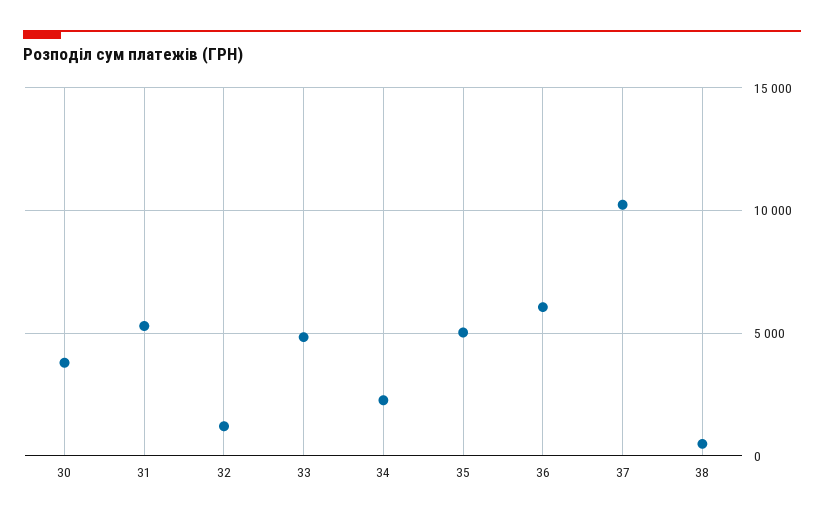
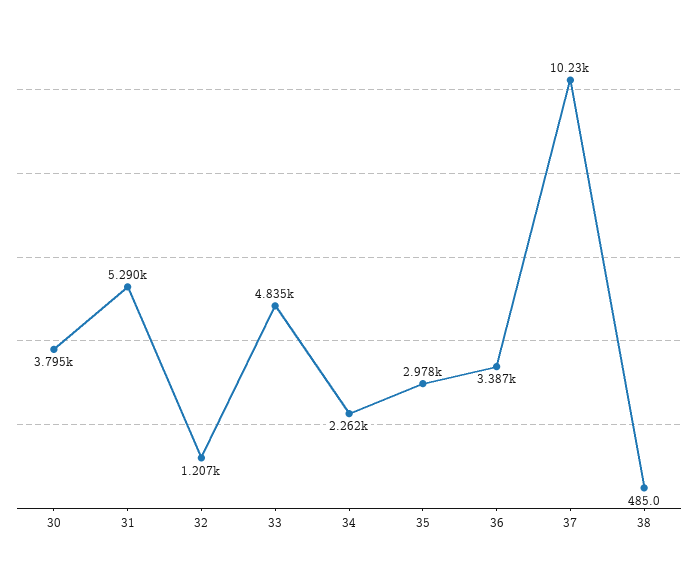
  {
    "30": 3795,
    "31": 5290,
    "32": 1207,
    "33": 4835,
    "34": 2262,
-   "35": 5000,
+   "35": 2978,
-   "36": 6000,
+   "36": 3387,
    "37": 10230,
    "38": 485
  }

